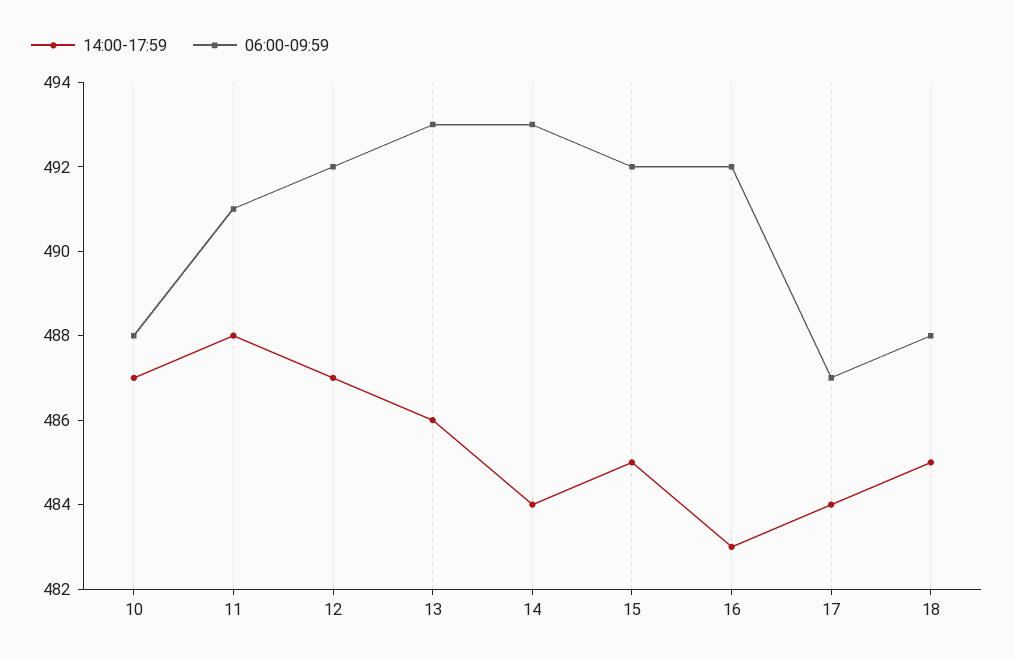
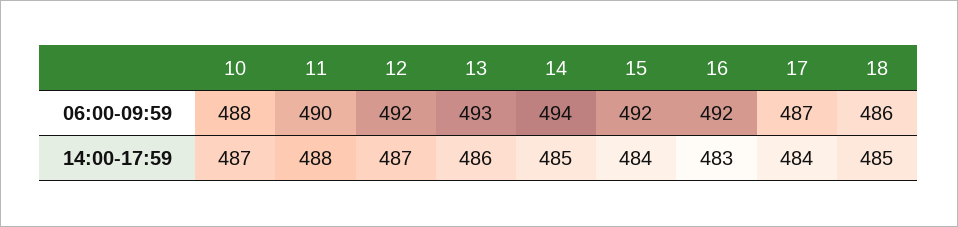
  {
    "14:00-17:59": {
      "10": 487,
      "11": 488,
      "12": 487,
      "13": 486,
-     "14": 484,
+     "14": 485,
-     "15": 485,
+     "15": 484,
      "16": 483,
      "17": 484,
      "18": 485
    },
    "06:00-09:59": {
      "10": 488,
-     "11": 491,
+     "11": 490,
      "12": 492,
      "13": 493,
-     "14": 493,
+     "14": 494,
      "15": 492,
      "16": 492,
      "17": 487,
-     "18": 488
+     "18": 486
    }
  }

